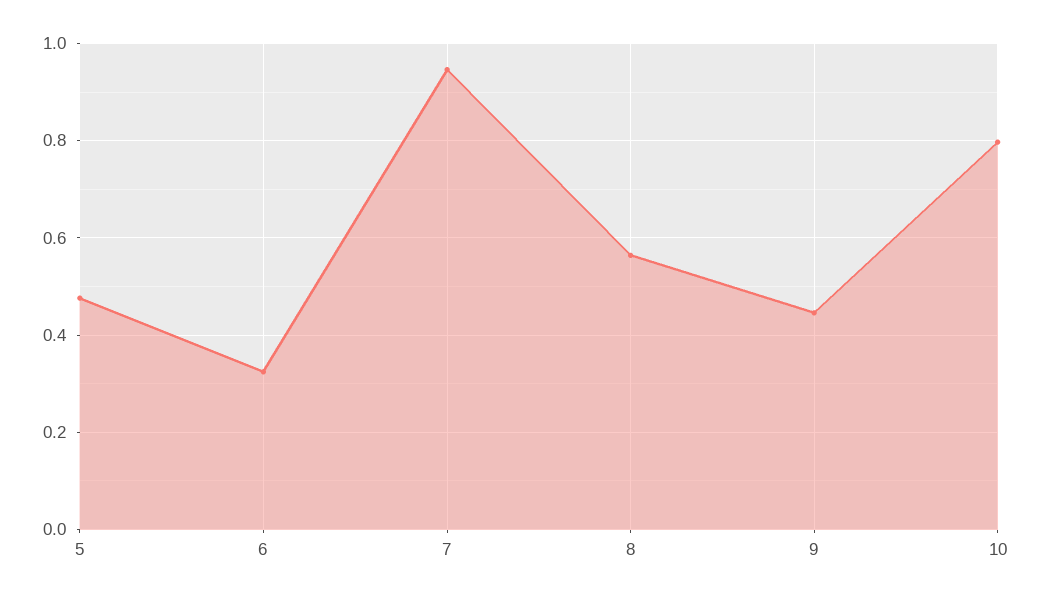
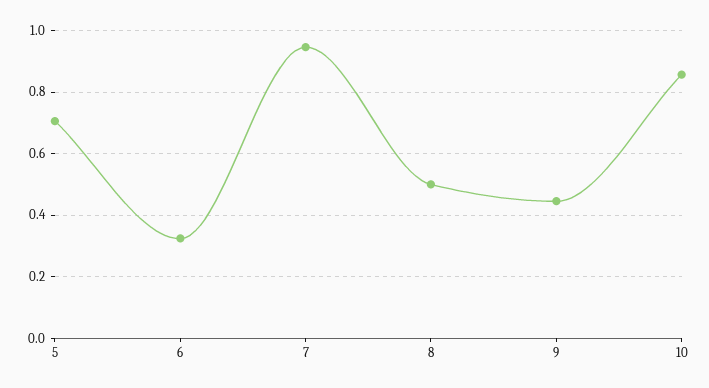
  {
-   "5": 0.48,
+   "5": 0.7,
    "6": 0.32,
    "7": 0.94,
-   "8": 0.56,
+   "8": 0.5,
    "9": 0.44,
-   "10": 0.8
+   "10": 0.86
  }

